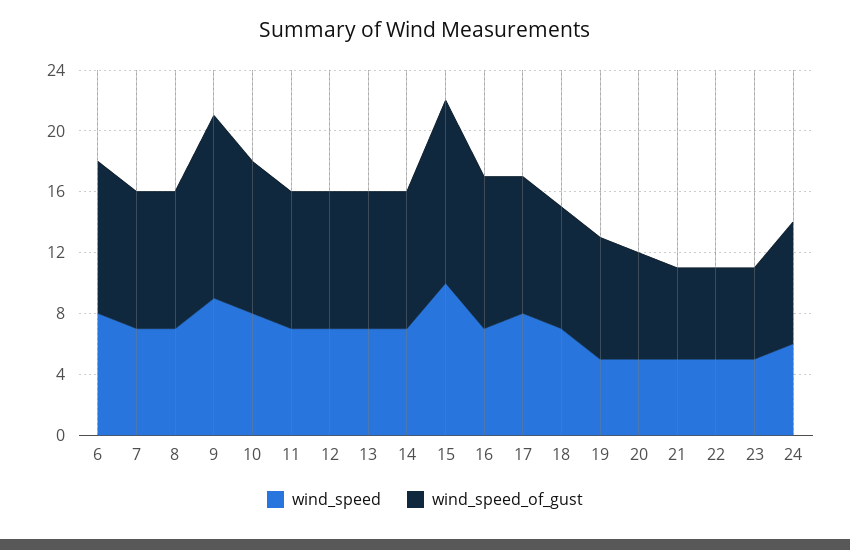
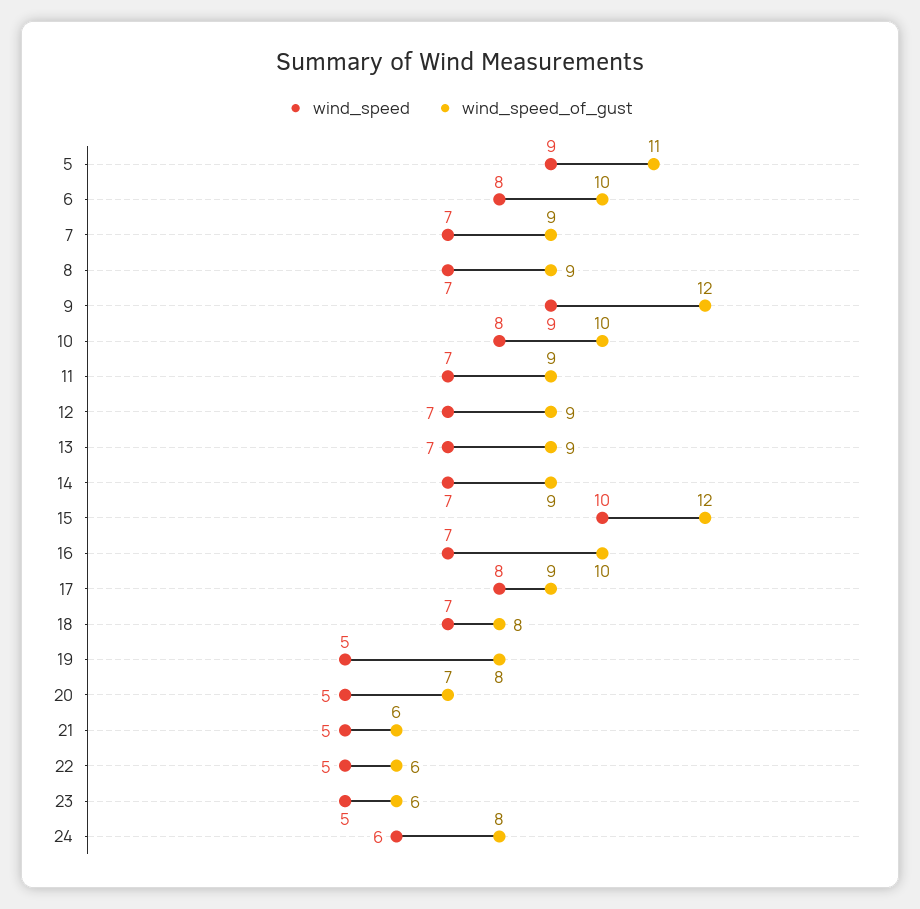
  {
    "wind_speed": {
      "6": 8,
      "7": 7,
      "8": 7,
      "9": 9,
      "10": 8,
      "11": 7,
      "12": 7,
      "13": 7,
      "14": 7,
      "15": 10,
      "16": 7,
      "17": 8,
      "18": 7,
      "19": 5,
      "20": 5,
      "21": 5,
      "22": 5,
      "23": 5,
-     "24": 6
+     "24": 6,
+     "5": 9
    },
    "wind_speed_of_gust": {
      "6": 10,
      "7": 9,
      "8": 9,
      "9": 12,
      "10": 10,
      "11": 9,
      "12": 9,
      "13": 9,
      "14": 9,
      "15": 12,
      "16": 10,
      "17": 9,
      "18": 8,
      "19": 8,
      "20": 7,
      "21": 6,
      "22": 6,
      "23": 6,
-     "24": 8
+     "24": 8,
+     "5": 11
    }
  }

